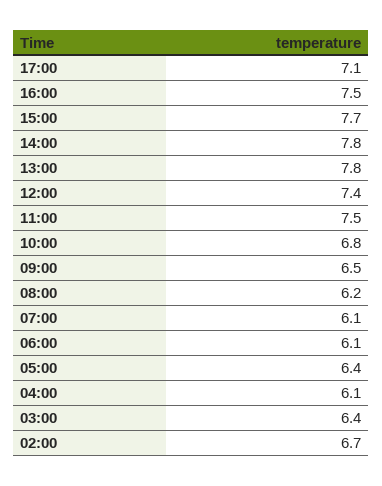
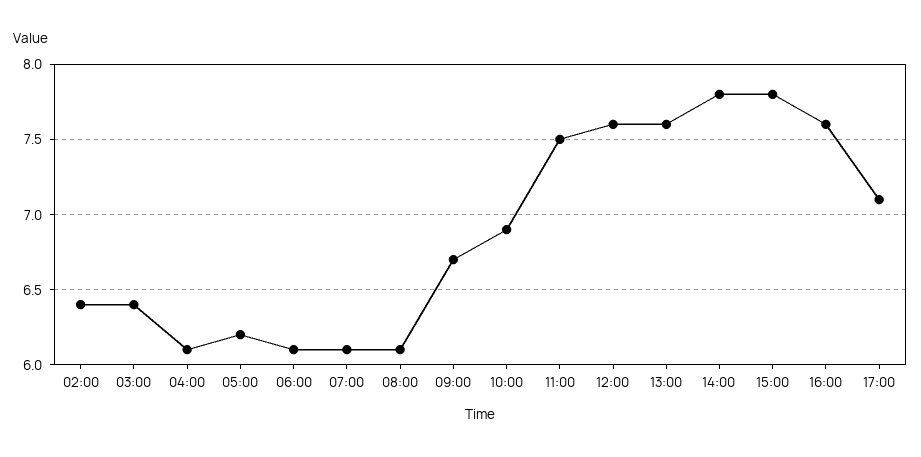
  {
    "17:00": 7.1,
-   "16:00": 7.5,
+   "16:00": 7.6,
-   "15:00": 7.7,
+   "15:00": 7.8,
    "14:00": 7.8,
-   "13:00": 7.8,
+   "13:00": 7.6,
-   "12:00": 7.4,
+   "12:00": 7.6,
    "11:00": 7.5,
-   "10:00": 6.8,
+   "10:00": 6.9,
-   "09:00": 6.5,
+   "09:00": 6.7,
-   "08:00": 6.2,
+   "08:00": 6.1,
    "07:00": 6.1,
    "06:00": 6.1,
-   "05:00": 6.4,
+   "05:00": 6.2,
    "04:00": 6.1,
    "03:00": 6.4,
-   "02:00": 6.7
+   "02:00": 6.4
  }

